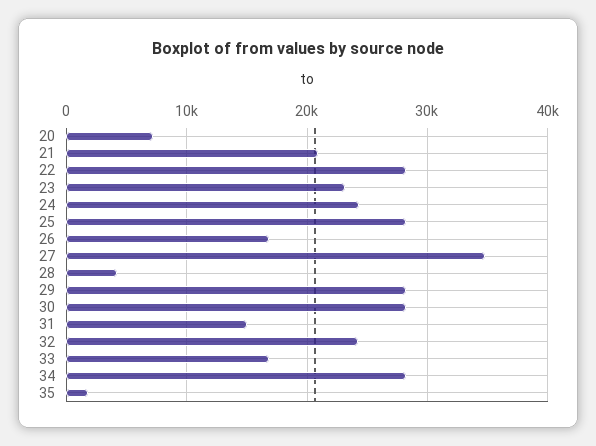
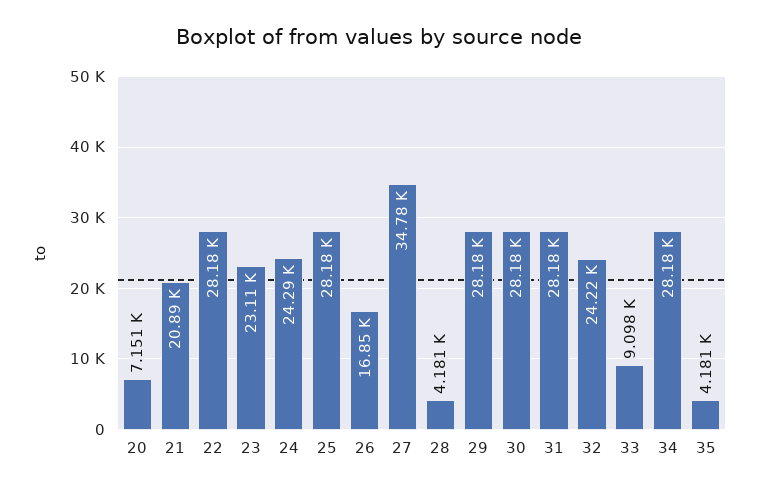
  {
    "20": 7151,
    "21": 20890,
    "22": 28180,
    "23": 23110,
    "24": 24290,
    "25": 28180,
    "26": 16850,
    "27": 34780,
    "28": 4181,
    "29": 28180,
    "30": 28180,
-   "31": 15000,
+   "31": 28180,
    "32": 24220,
-   "33": 17000,
+   "33": 9098,
    "34": 28180,
-   "35": 2000
+   "35": 4181
  }

